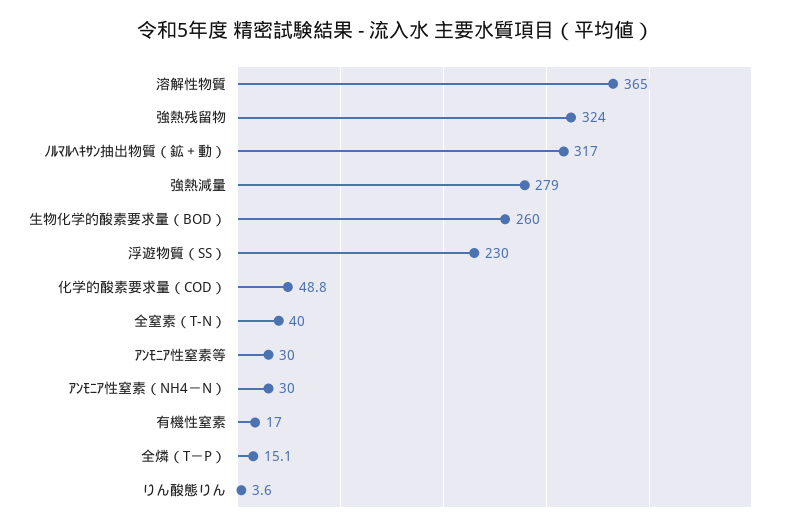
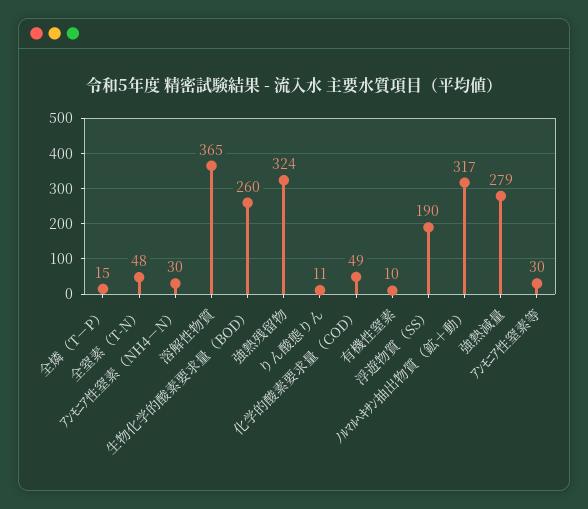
  {
    "溶解性物質": 365,
    "強熱残留物": 324,
    "ﾉﾙﾏﾙﾍｷｻﾝ抽出物質（鉱＋動）": 317,
    "強熱減量": 279,
    "生物化学的酸素要求量（BOD）": 260,
-   "浮遊物質（SS）": 230,
+   "浮遊物質（SS）": 190,
    "化学的酸素要求量（COD）": 48.8,
-   "全窒素（T-N）": 40,
+   "全窒素（T-N）": 48,
    "ｱﾝﾓﾆｱ性窒素等": 30,
    "ｱﾝﾓﾆｱ性窒素（NH4－N）": 30,
-   "有機性窒素": 17,
+   "有機性窒素": 10,
    "全燐（T－P）": 15.1,
-   "りん酸態りん": 3.6
+   "りん酸態りん": 11
  }

